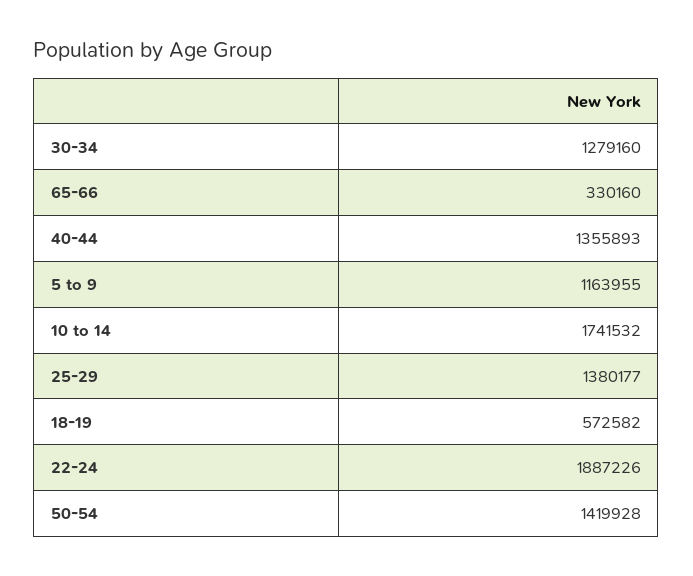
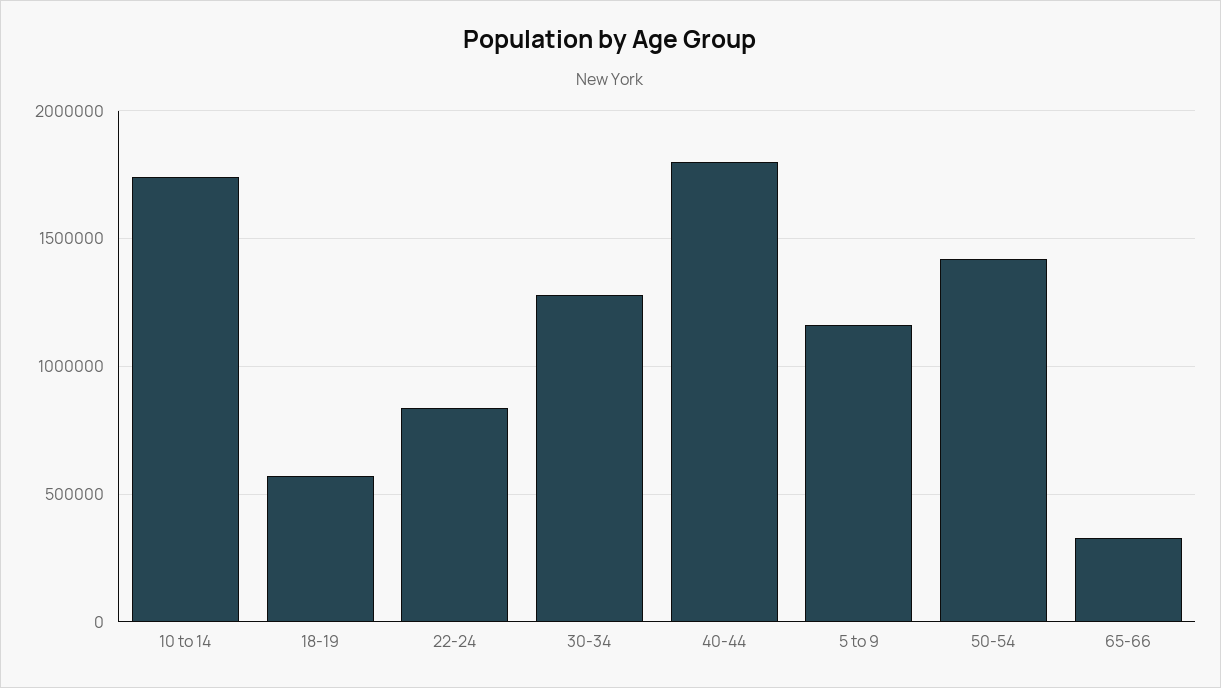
  {
    "30-34": 1279160,
    "65-66": 330160,
-   "40-44": 1355893,
+   "40-44": 1800000,
    "5 to 9": 1163955,
    "10 to 14": 1741532,
-   "25-29": 1380177,
    "18-19": 572582,
-   "22-24": 1887226,
+   "22-24": 850000,
    "50-54": 1419928
  }

